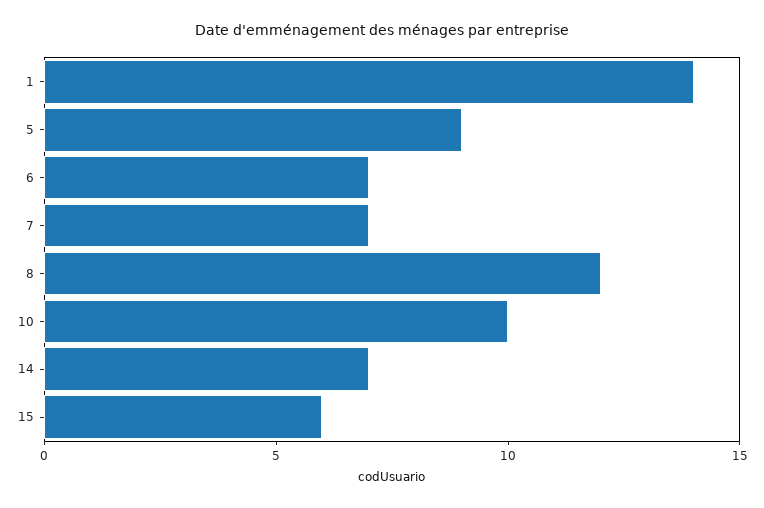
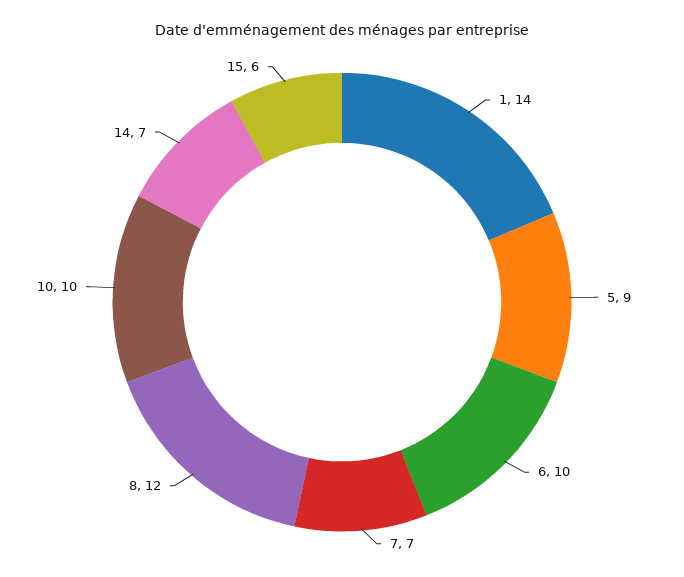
  {
    "1": 14,
    "5": 9,
-   "6": 7,
+   "6": 10,
    "7": 7,
    "8": 12,
    "10": 10,
    "14": 7,
    "15": 6
  }

